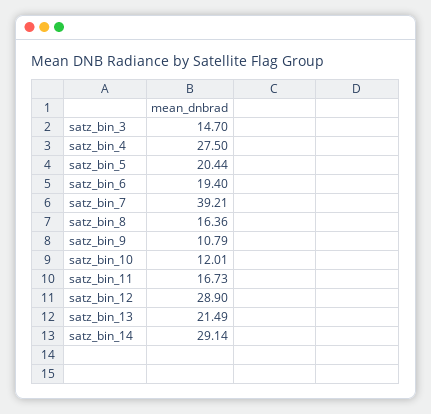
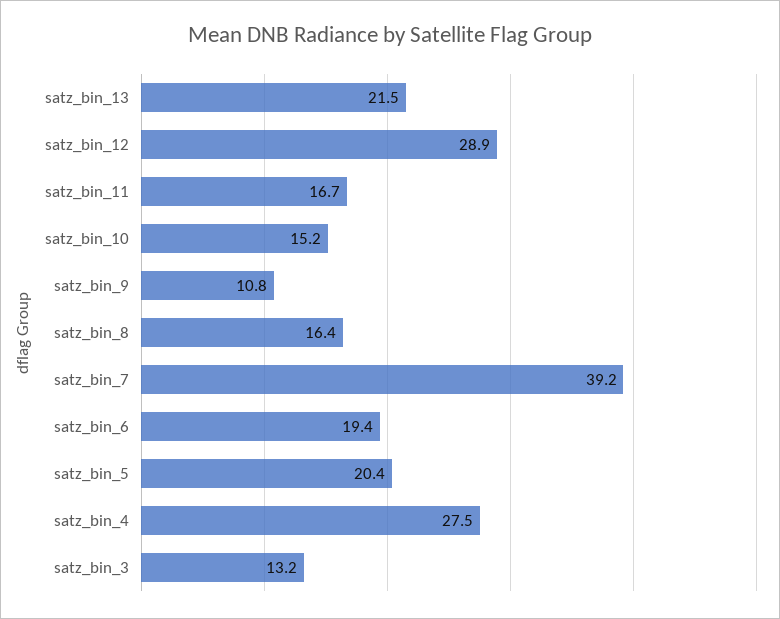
  {
-   "satz_bin_3": 14.7,
+   "satz_bin_3": 13.2,
    "satz_bin_4": 27.5,
    "satz_bin_5": 20.44,
    "satz_bin_6": 19.4,
    "satz_bin_7": 39.21,
    "satz_bin_8": 16.36,
    "satz_bin_9": 10.79,
-   "satz_bin_10": 12.01,
+   "satz_bin_10": 15.2,
    "satz_bin_11": 16.73,
    "satz_bin_12": 28.9,
-   "satz_bin_13": 21.49,
+   "satz_bin_13": 21.49
-   "satz_bin_14": 29.14
  }

